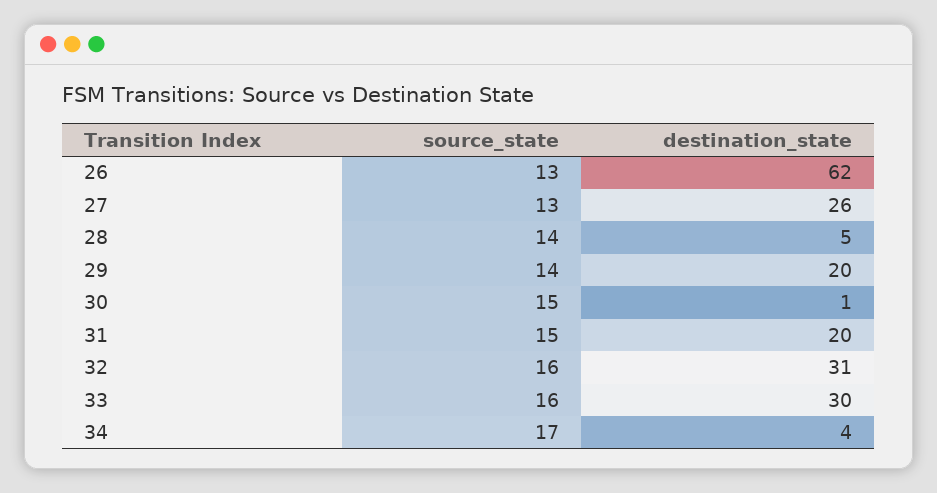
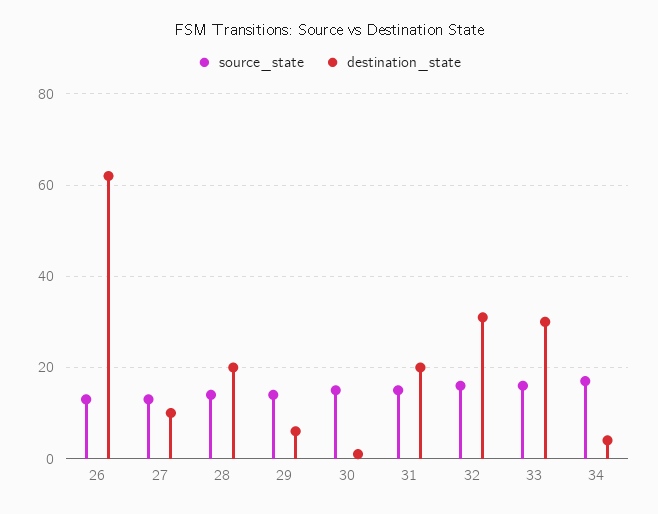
  {
    "source_state": {
      "26": 13,
      "27": 13,
      "28": 14,
      "29": 14,
      "30": 15,
      "31": 15,
      "32": 16,
      "33": 16,
      "34": 17
    },
    "destination_state": {
      "26": 62,
-     "27": 26,
+     "27": 10,
-     "28": 5,
+     "28": 20,
-     "29": 20,
+     "29": 5,
      "30": 1,
      "31": 20,
      "32": 31,
      "33": 30,
      "34": 4
    }
  }

